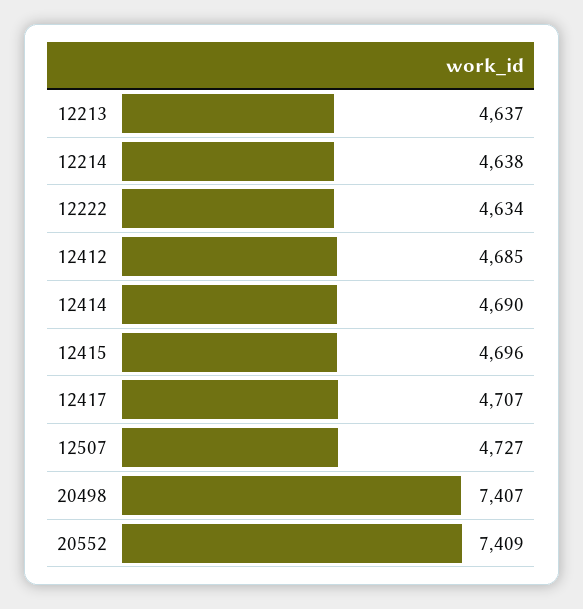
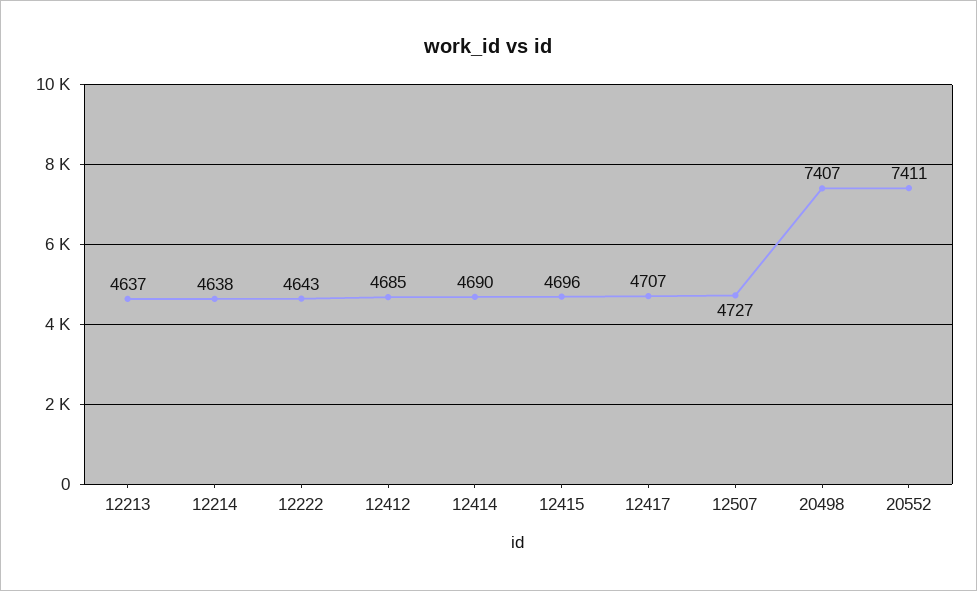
  {
    "12213": 4637,
    "12214": 4638,
-   "12222": 4634,
+   "12222": 4643,
    "12412": 4685,
    "12414": 4690,
    "12415": 4696,
    "12417": 4707,
    "12507": 4727,
    "20498": 7407,
-   "20552": 7409
+   "20552": 7411
  }

